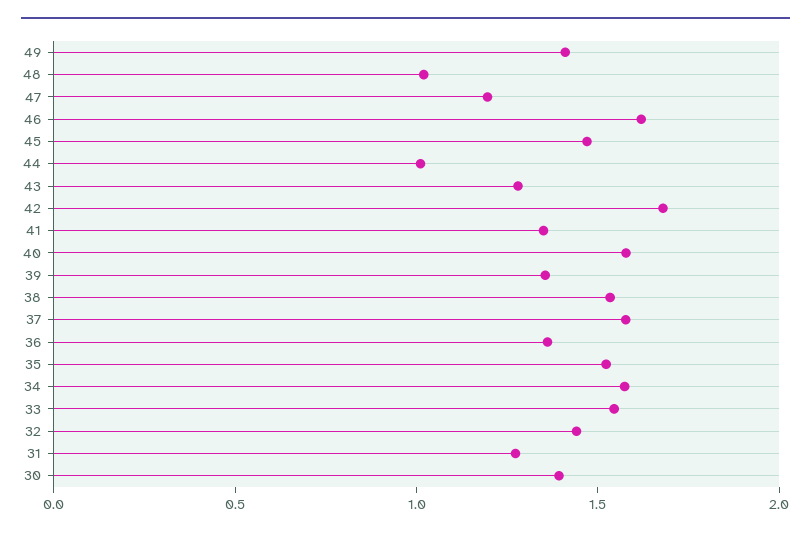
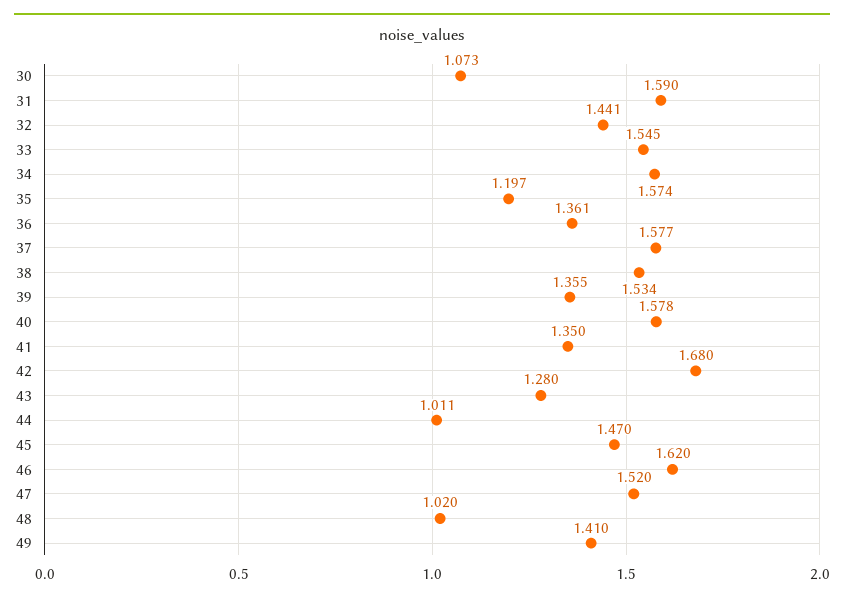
  {
    "49": 1.41,
    "48": 1.02,
-   "47": 1.2,
+   "47": 1.52,
    "46": 1.62,
    "45": 1.47,
    "44": 1.011,
    "43": 1.28,
    "42": 1.68,
    "41": 1.35,
    "40": 1.578,
    "39": 1.355,
    "38": 1.534,
    "37": 1.577,
    "36": 1.361,
-   "35": 1.5,
+   "35": 1.197,
    "34": 1.574,
    "33": 1.545,
    "32": 1.441,
-   "31": 1.3,
+   "31": 1.59,
-   "30": 1.4
+   "30": 1.073
  }

